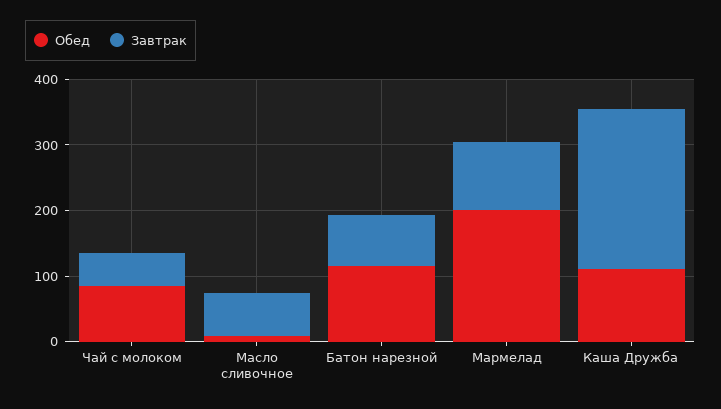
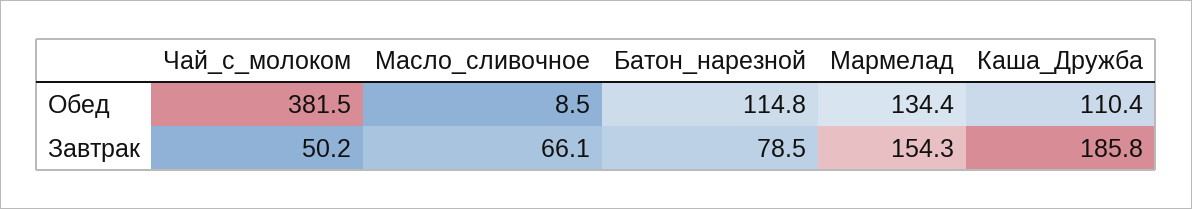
  {
    "Обед": {
-     "Чай с молоком": 80,
+     "Чай с молоком": 381.5,
      "Масло сливочное": 8.5,
      "Батон нарезной": 114.8,
-     "Мармелад": 200,
+     "Мармелад": 134.4,
      "Каша Дружба": 110.4
    },
    "Завтрак": {
      "Чай с молоком": 50.2,
      "Масло сливочное": 66.1,
      "Батон нарезной": 78.5,
-     "Мармелад": 100,
+     "Мармелад": 154.3,
-     "Каша Дружба": 240
+     "Каша Дружба": 185.8
    }
  }

